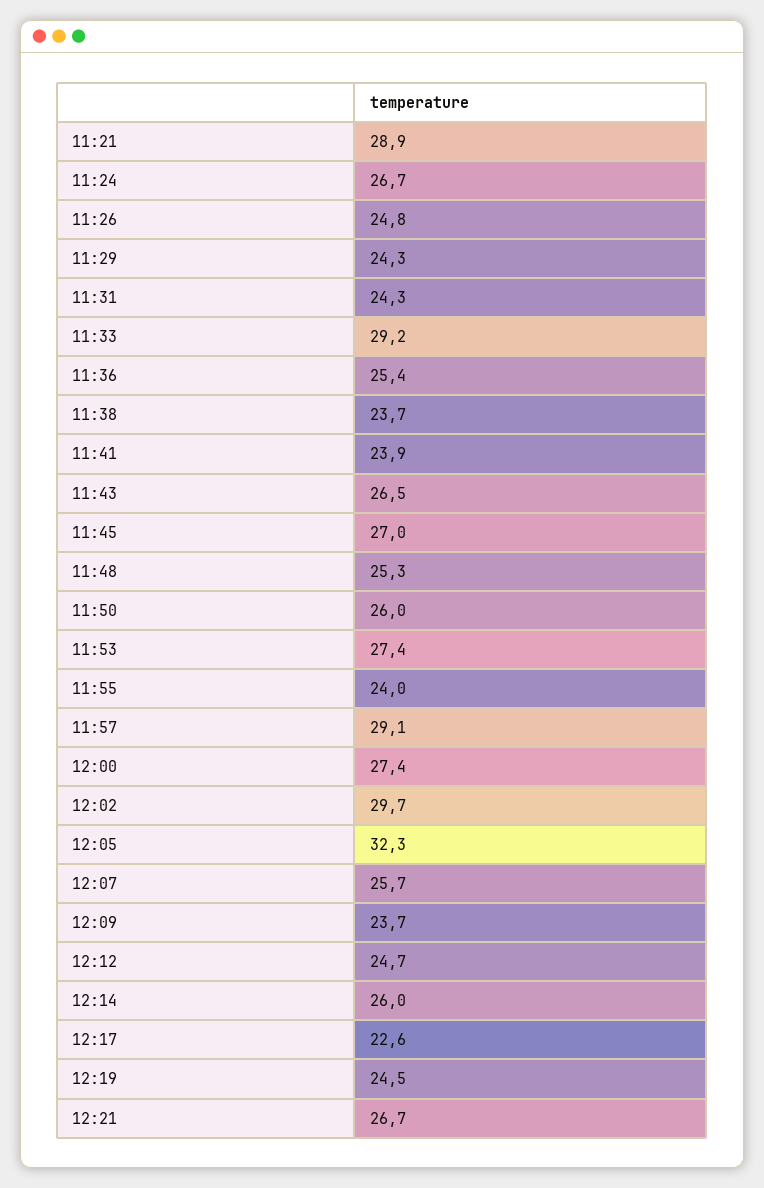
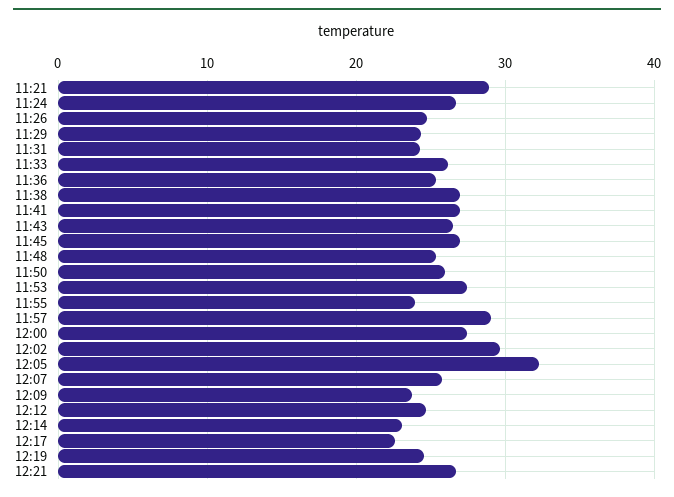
  {
    "11:21": 28.9,
    "11:24": 26.7,
    "11:26": 24.8,
    "11:29": 24.3,
    "11:31": 24.3,
-   "11:33": 29.2,
+   "11:33": 26,
    "11:36": 25.4,
-   "11:38": 23.7,
+   "11:38": 27,
-   "11:41": 23.9,
+   "11:41": 27,
    "11:43": 26.5,
    "11:45": 27,
    "11:48": 25.3,
    "11:50": 26,
    "11:53": 27.4,
    "11:55": 24,
    "11:57": 29.1,
    "12:00": 27.4,
    "12:02": 29.7,
    "12:05": 32.3,
    "12:07": 25.7,
    "12:09": 23.7,
    "12:12": 24.7,
-   "12:14": 26,
+   "12:14": 23,
    "12:17": 22.6,
    "12:19": 24.5,
    "12:21": 26.7
  }

